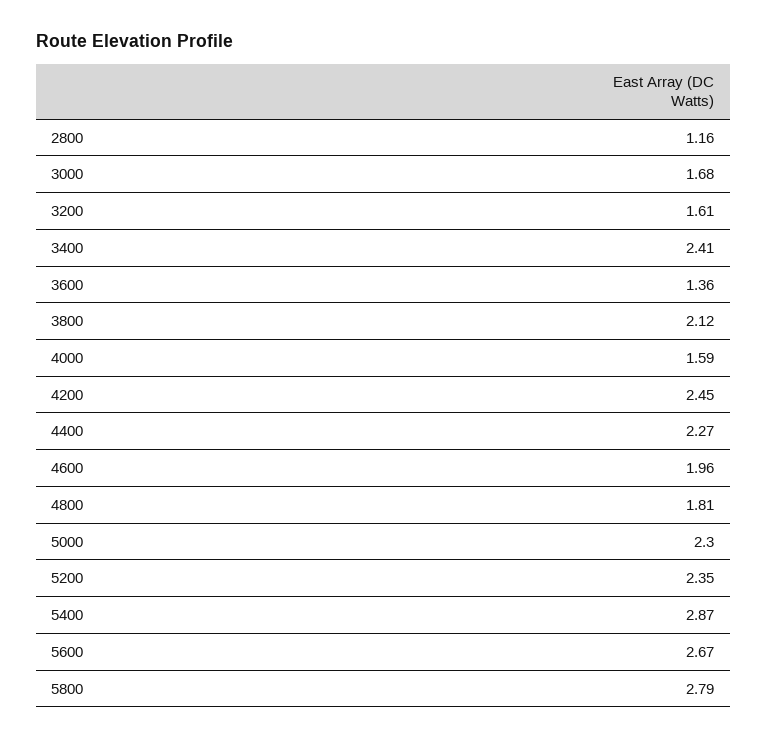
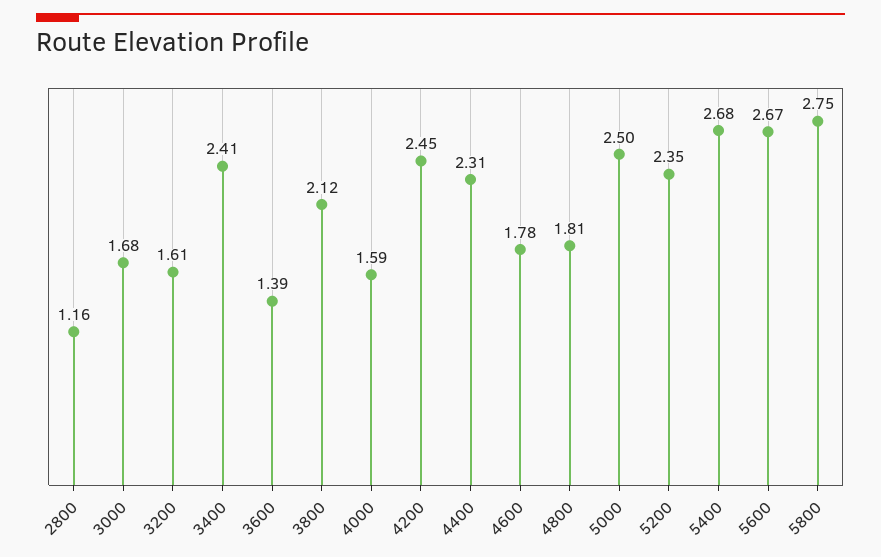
  {
    "2800": 1.16,
    "3000": 1.68,
    "3200": 1.61,
    "3400": 2.41,
-   "3600": 1.36,
+   "3600": 1.39,
    "3800": 2.12,
    "4000": 1.59,
    "4200": 2.45,
-   "4400": 2.27,
+   "4400": 2.31,
-   "4600": 1.96,
+   "4600": 1.78,
    "4800": 1.81,
-   "5000": 2.3,
+   "5000": 2.5,
    "5200": 2.35,
-   "5400": 2.87,
+   "5400": 2.68,
    "5600": 2.67,
-   "5800": 2.79
+   "5800": 2.75
  }

